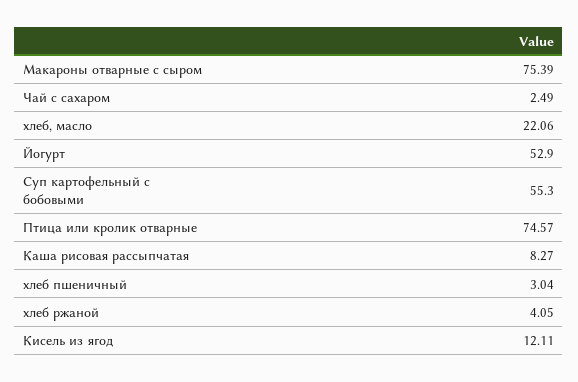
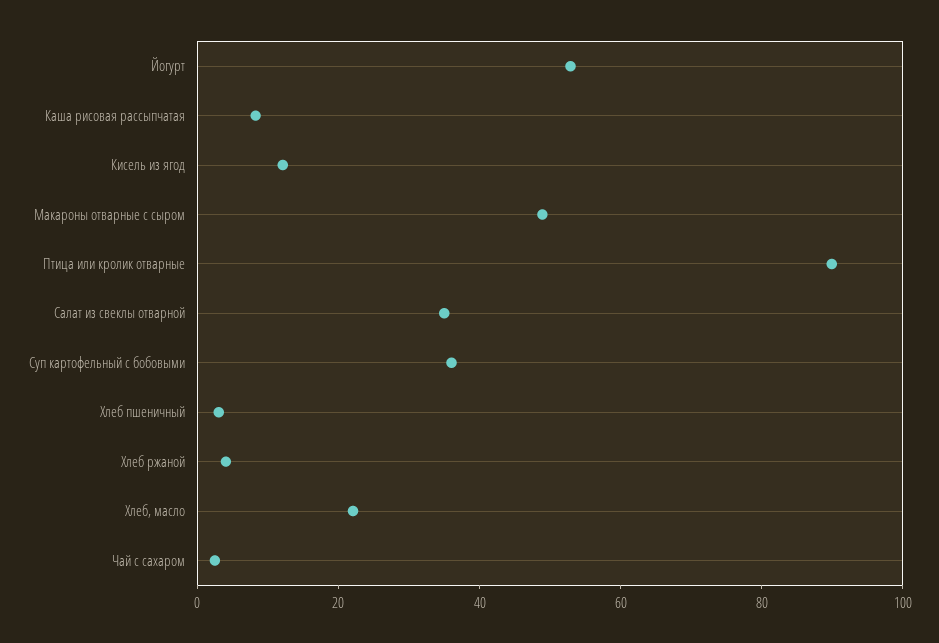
  {
-   "Макароны отварные с сыром": 75.39,
+   "Макароны отварные с сыром": 50,
    "Чай с сахаром": 2.49,
    "хлеб, масло": 22.06,
    "Йогурт": 52.9,
-   "Суп картофельный с бобовыми": 55.3,
+   "Суп картофельный с бобовыми": 35,
-   "Птица или кролик отварные": 74.57,
+   "Птица или кролик отварные": 90,
    "Каша рисовая рассыпчатая": 8.27,
    "хлеб пшеничный": 3.04,
    "хлеб ржаной": 4.05,
-   "Кисель из ягод": 12.11
+   "Кисель из ягод": 12.11,
+   "Салат из свеклы отварной": 35
  }

